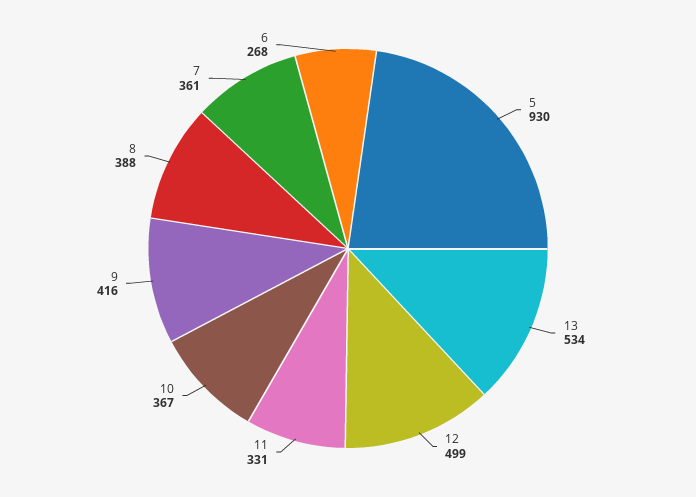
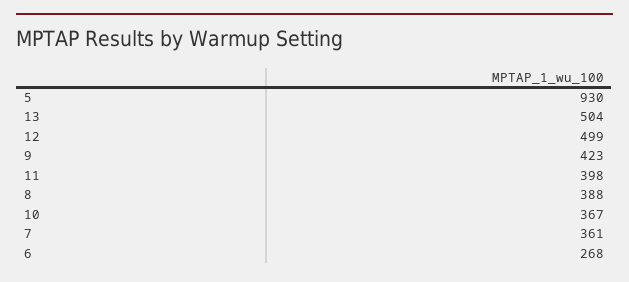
  {
    "5": 930,
-   "13": 534,
+   "13": 504,
    "12": 499,
-   "11": 331,
+   "11": 398,
    "10": 367,
-   "9": 416,
+   "9": 423,
    "8": 388,
    "7": 361,
    "6": 268
  }

